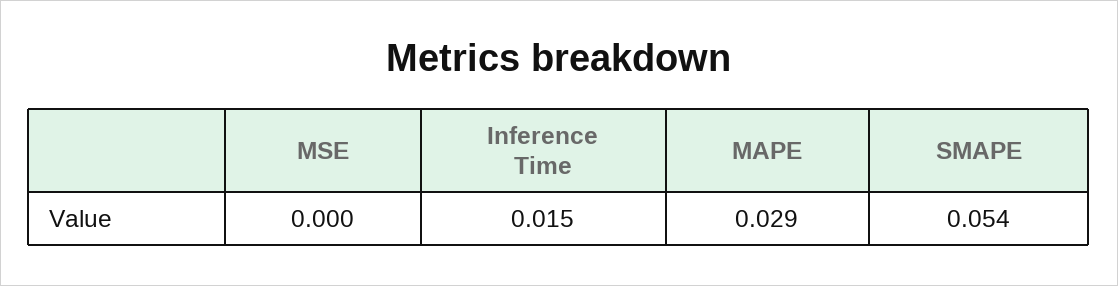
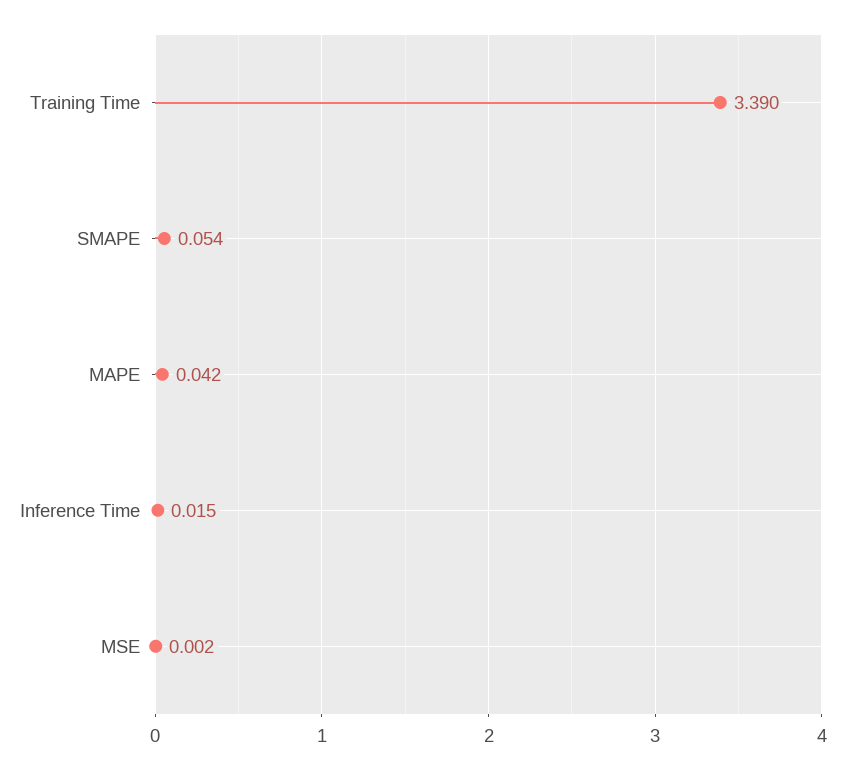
  {
-   "MSE": 0,
+   "MSE": 0.002,
    "Inference Time": 0.015,
-   "MAPE": 0.029,
+   "MAPE": 0.042,
-   "SMAPE": 0.054
+   "SMAPE": 0.054,
+   "Training Time": 3.39
  }

